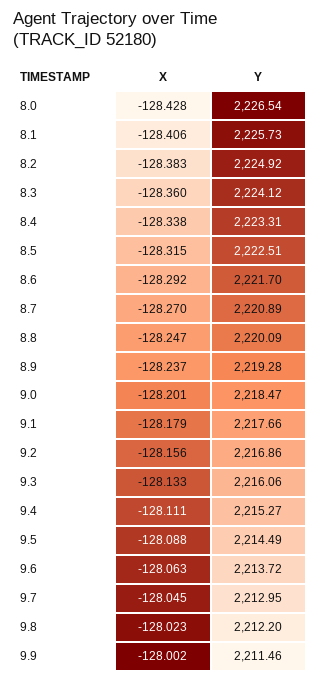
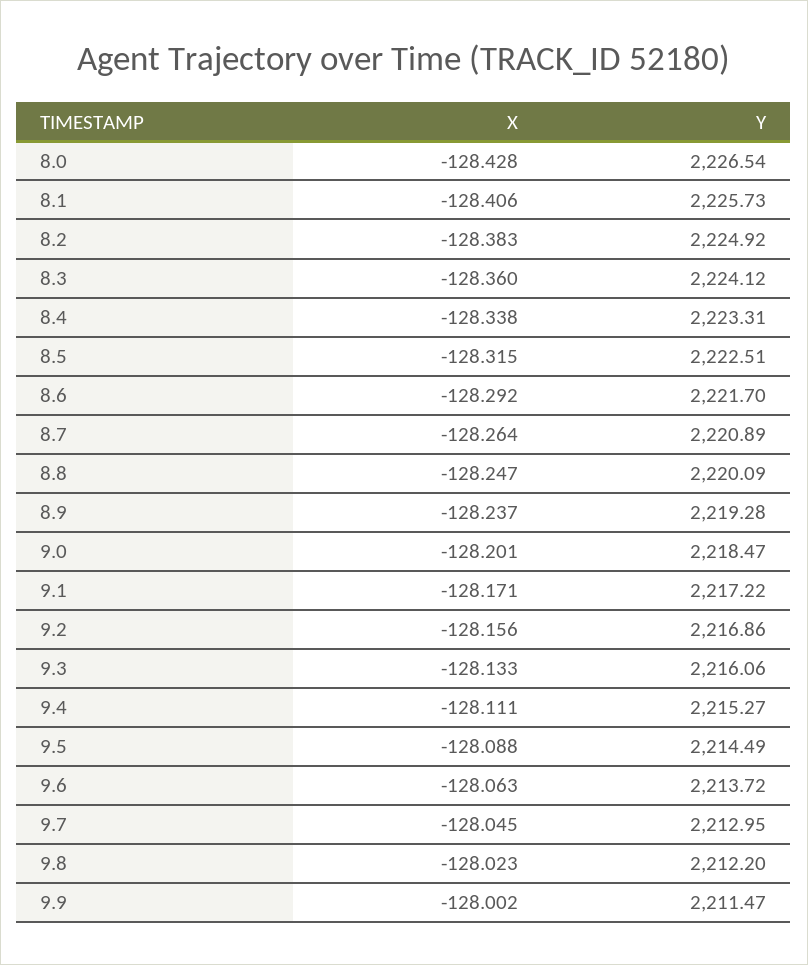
  {
    "X": {
      "8.0": -128.428,
      "8.1": -128.406,
      "8.2": -128.383,
      "8.3": -128.36,
      "8.4": -128.338,
      "8.5": -128.315,
      "8.6": -128.292,
-     "8.7": -128.27,
+     "8.7": -128.264,
      "8.8": -128.247,
      "8.9": -128.237,
      "9.0": -128.201,
-     "9.1": -128.179,
+     "9.1": -128.171,
      "9.2": -128.156,
      "9.3": -128.133,
      "9.4": -128.111,
      "9.5": -128.088,
      "9.6": -128.063,
      "9.7": -128.045,
      "9.8": -128.023,
      "9.9": -128.002
    },
    "Y": {
      "8.0": 2226.54,
      "8.1": 2225.73,
      "8.2": 2224.92,
      "8.3": 2224.12,
      "8.4": 2223.31,
      "8.5": 2222.51,
      "8.6": 2221.7,
      "8.7": 2220.89,
      "8.8": 2220.09,
      "8.9": 2219.28,
      "9.0": 2218.47,
-     "9.1": 2217.66,
+     "9.1": 2217.22,
      "9.2": 2216.86,
      "9.3": 2216.06,
      "9.4": 2215.27,
      "9.5": 2214.49,
      "9.6": 2213.72,
      "9.7": 2212.95,
      "9.8": 2212.2,
-     "9.9": 2211.46
+     "9.9": 2211.47
    }
  }

